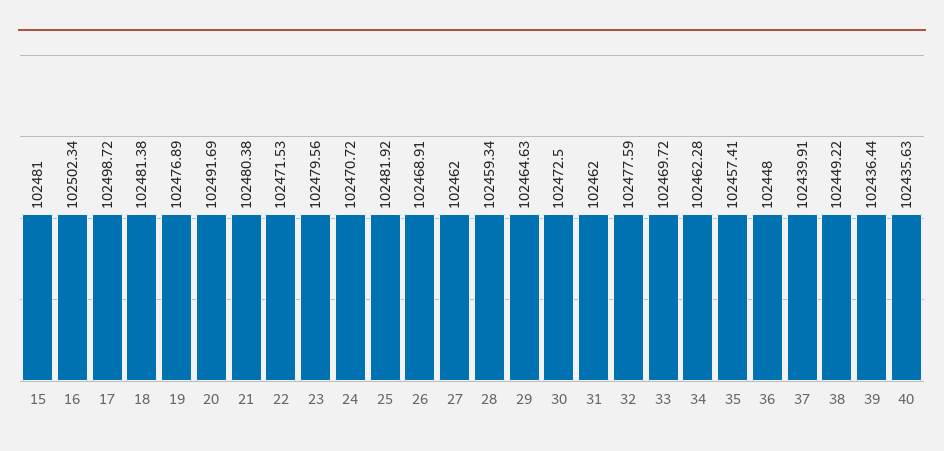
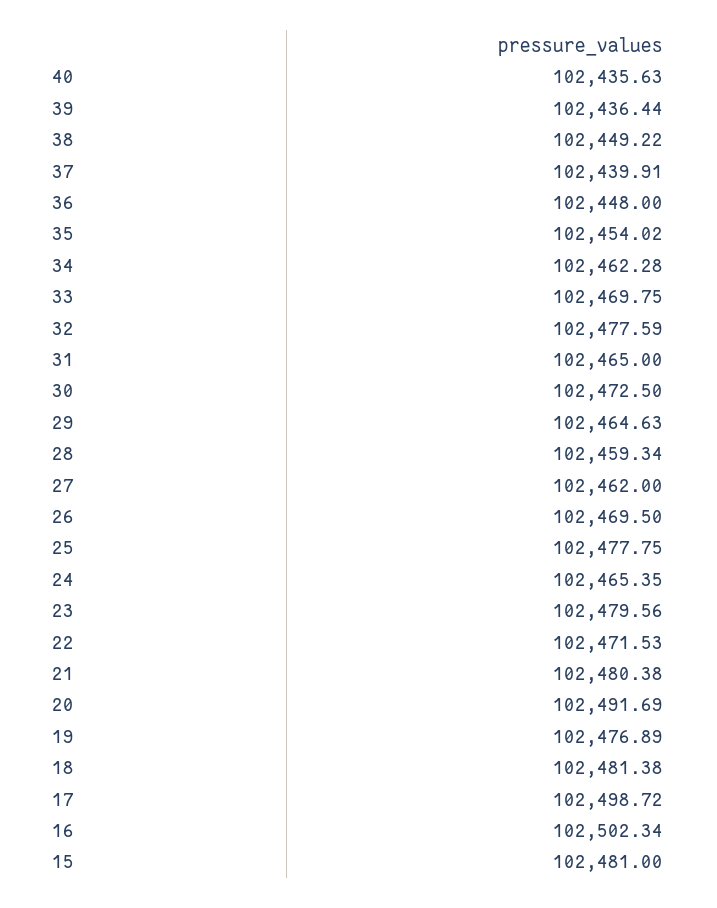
  {
    "15": 102481,
    "16": 102502.34,
    "17": 102498.72,
    "18": 102481.38,
    "19": 102476.89,
    "20": 102491.69,
    "21": 102480.38,
    "22": 102471.53,
    "23": 102479.56,
-   "24": 102470.72,
+   "24": 102465.35,
-   "25": 102481.92,
+   "25": 102477.75,
-   "26": 102468.91,
+   "26": 102469.5,
    "27": 102462,
    "28": 102459.34,
    "29": 102464.63,
    "30": 102472.5,
-   "31": 102462,
+   "31": 102465,
    "32": 102477.59,
-   "33": 102469.72,
+   "33": 102469.75,
    "34": 102462.28,
-   "35": 102457.41,
+   "35": 102454.02,
    "36": 102448,
    "37": 102439.91,
    "38": 102449.22,
    "39": 102436.44,
    "40": 102435.63
  }

